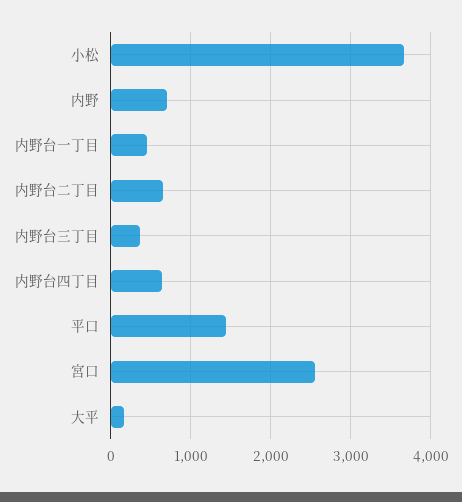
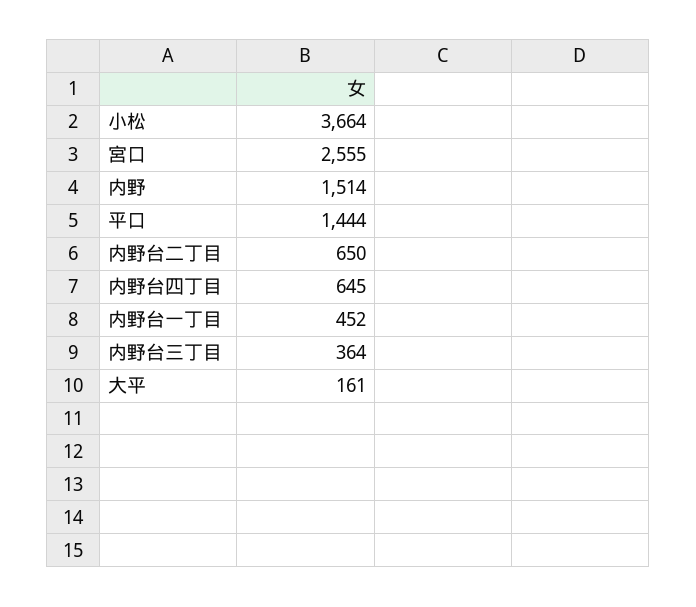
  {
    "小松": 3664,
-   "内野": 700,
+   "内野": 1514,
    "内野台一丁目": 452,
    "内野台二丁目": 650,
    "内野台三丁目": 364,
    "内野台四丁目": 645,
    "平口": 1444,
    "宮口": 2555,
    "大平": 161
  }

